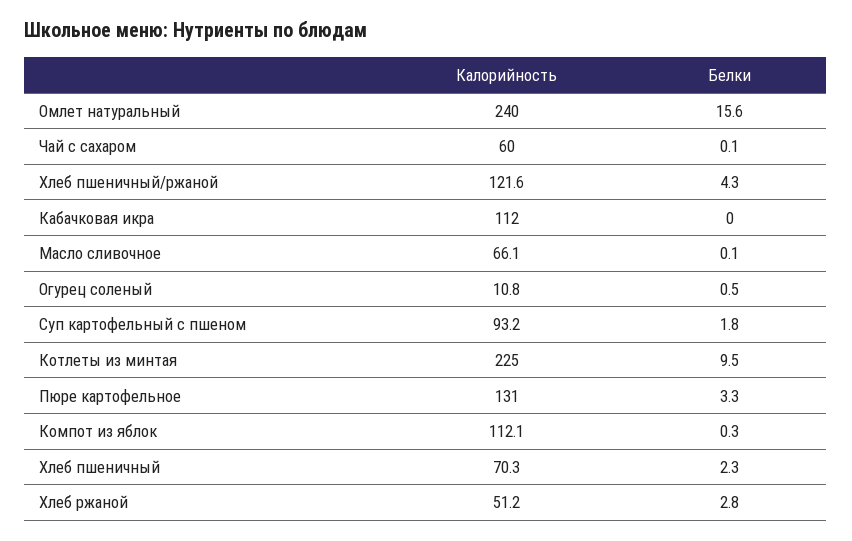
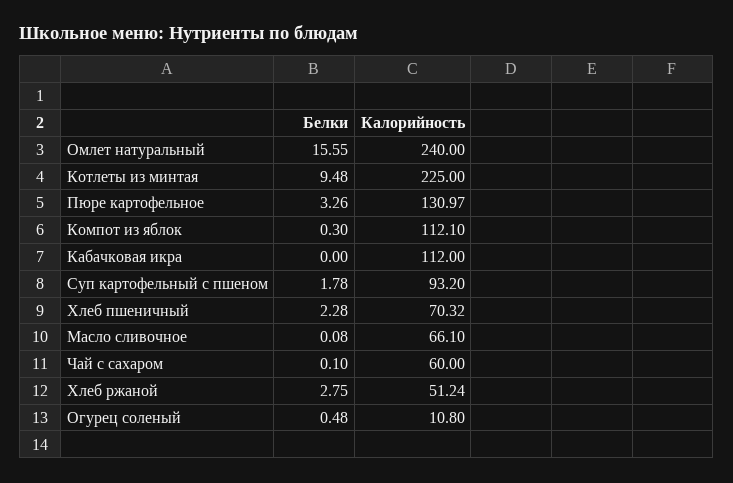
  {
    "Калорийность": {
      "Омлет натуральный": 240,
      "Чай с сахаром": 60,
-     "Хлеб пшеничный/ржаной": 121.6,
      "Кабачковая икра": 112,
      "Масло сливочное": 66.1,
      "Огурец соленый": 10.8,
      "Суп картофельный с пшеном": 93.2,
      "Котлеты из минтая": 225,
      "Пюре картофельное": 130.97,
      "Компот из яблок": 112.1,
      "Хлеб пшеничный": 70.32,
      "Хлеб ржаной": 51.24
    },
    "Белки": {
      "Омлет натуральный": 15.55,
      "Чай с сахаром": 0.1,
-     "Хлеб пшеничный/ржаной": 4.3,
      "Кабачковая икра": 0,
      "Масло сливочное": 0.08,
      "Огурец соленый": 0.48,
      "Суп картофельный с пшеном": 1.78,
      "Котлеты из минтая": 9.48,
      "Пюре картофельное": 3.26,
      "Компот из яблок": 0.3,
      "Хлеб пшеничный": 2.28,
      "Хлеб ржаной": 2.75
    }
  }

